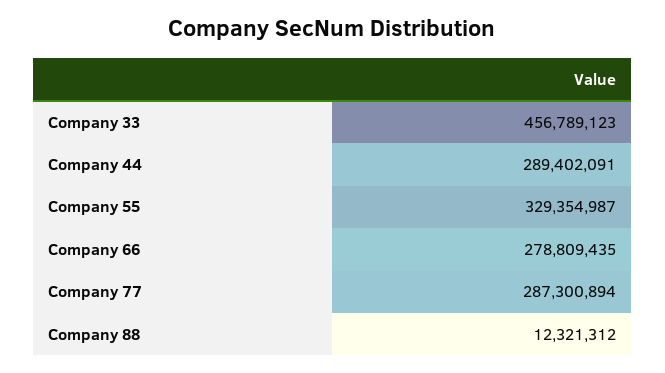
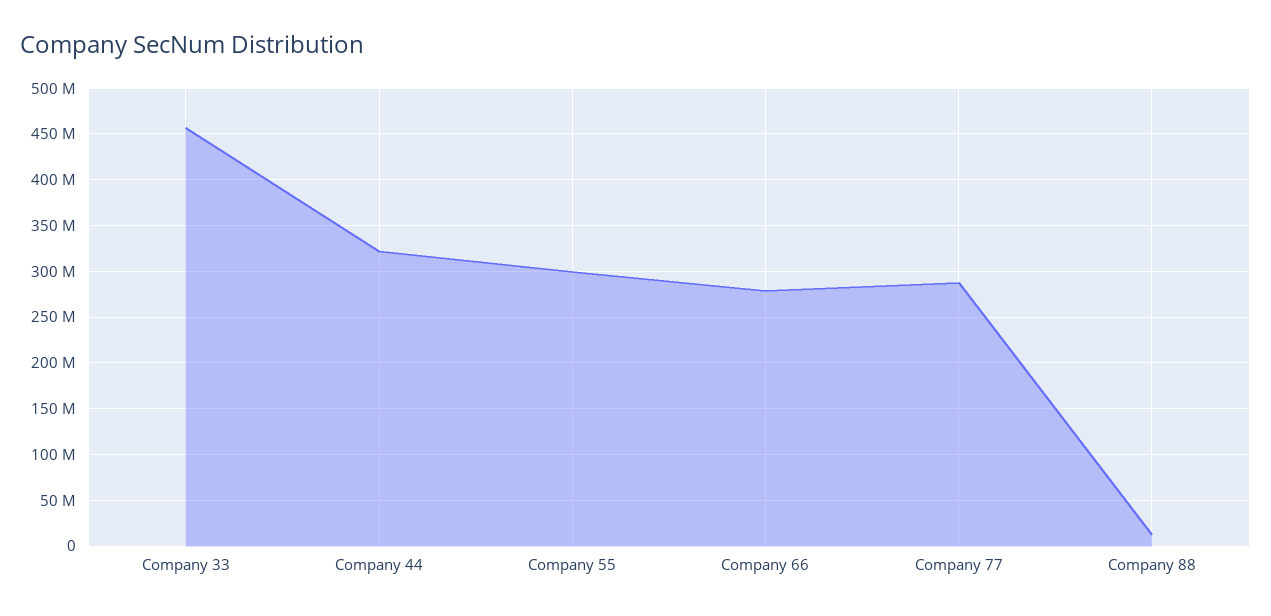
  {
    "Company 33": 456789123,
-   "Company 44": 289402091,
+   "Company 44": 320000000,
-   "Company 55": 329354987,
+   "Company 55": 300000000,
    "Company 66": 278809435,
    "Company 77": 287300894,
    "Company 88": 12321312
  }

